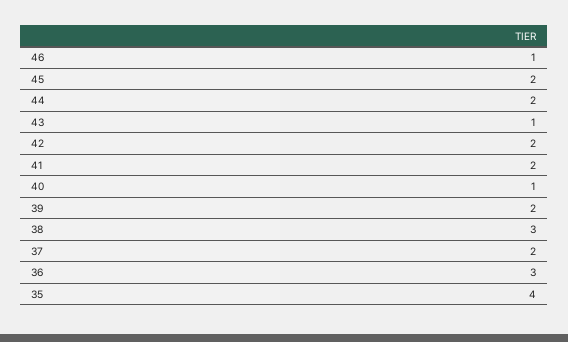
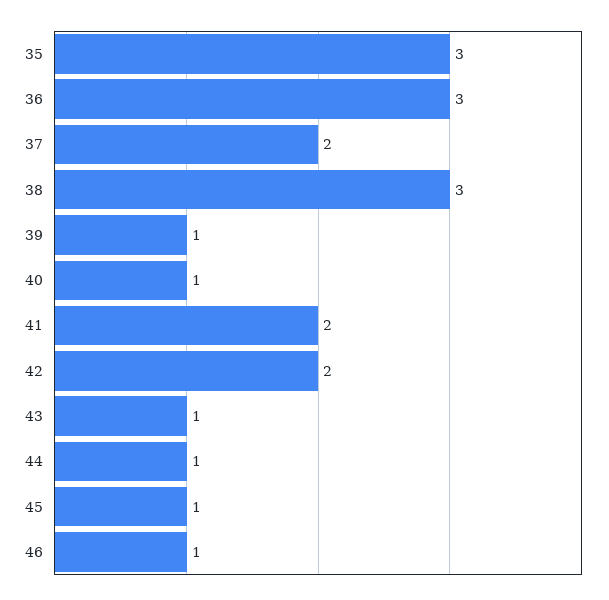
  {
    "46": 1,
-   "45": 2,
+   "45": 1,
-   "44": 2,
+   "44": 1,
    "43": 1,
    "42": 2,
    "41": 2,
    "40": 1,
-   "39": 2,
+   "39": 1,
    "38": 3,
    "37": 2,
    "36": 3,
-   "35": 4
+   "35": 3
  }

